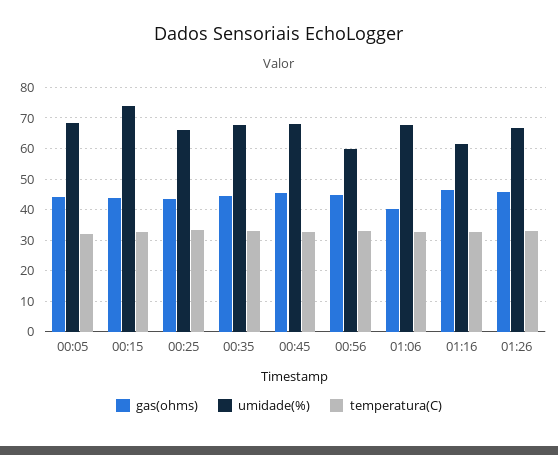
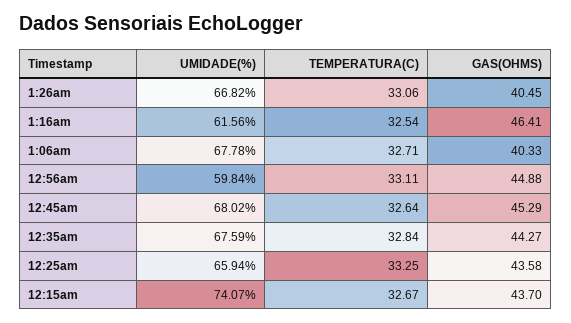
  {
    "gas(ohms)": {
-     "00:05": 44,
      "00:15": 43.7,
      "00:25": 43.58,
      "00:35": 44.27,
      "00:45": 45.29,
      "00:56": 44.88,
      "01:06": 40.33,
      "01:16": 46.41,
-     "01:26": 46
+     "01:26": 40.45
    },
    "umidade(%)": {
-     "00:05": 68,
      "00:15": 74.07,
      "00:25": 65.94,
      "00:35": 67.59,
      "00:45": 68.02,
      "00:56": 59.84,
      "01:06": 67.78,
      "01:16": 61.56,
      "01:26": 66.82
    },
    "temperatura(C)": {
-     "00:05": 32,
      "00:15": 32.67,
      "00:25": 33.25,
      "00:35": 32.84,
      "00:45": 32.64,
      "00:56": 33.11,
      "01:06": 32.71,
      "01:16": 32.54,
      "01:26": 33.06
    }
  }

